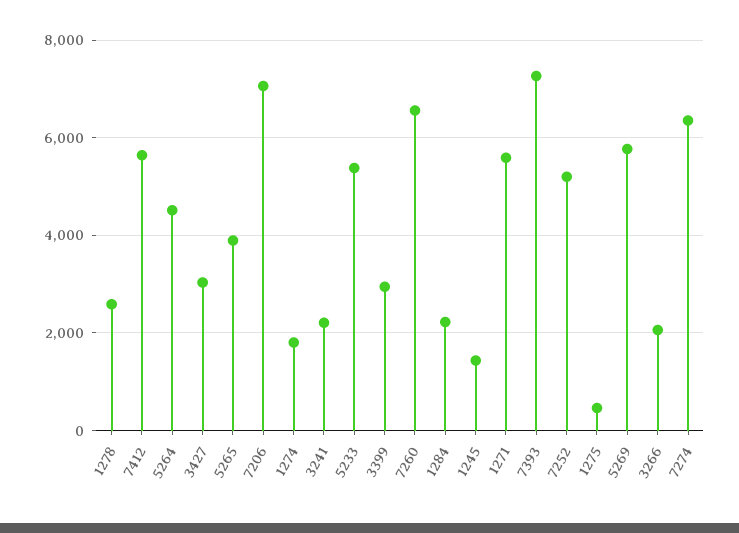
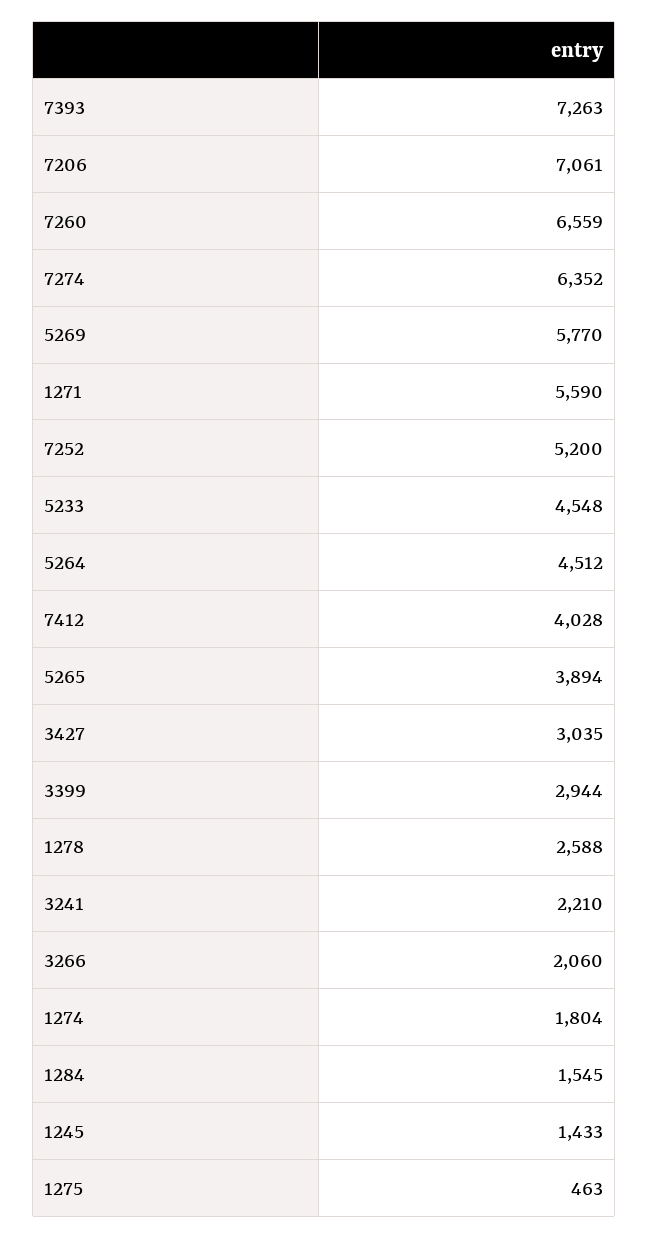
  {
    "1278": 2588,
-   "7412": 5600,
+   "7412": 4028,
    "5264": 4512,
    "3427": 3035,
    "5265": 3894,
    "7206": 7061,
    "1274": 1804,
    "3241": 2210,
-   "5233": 5400,
+   "5233": 4548,
    "3399": 2944,
    "7260": 6559,
-   "1284": 2200,
+   "1284": 1545,
    "1245": 1433,
    "1271": 5590,
    "7393": 7263,
    "7252": 5200,
    "1275": 463,
    "5269": 5770,
    "3266": 2060,
    "7274": 6352
  }

